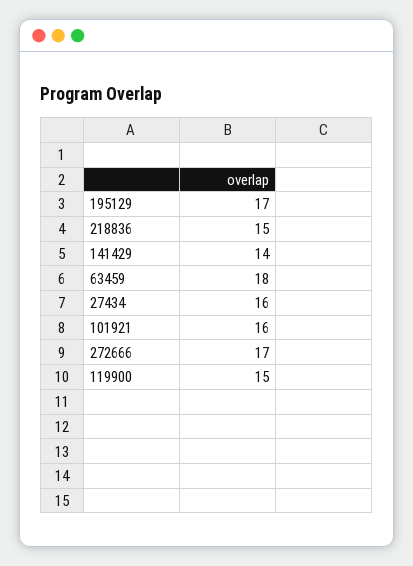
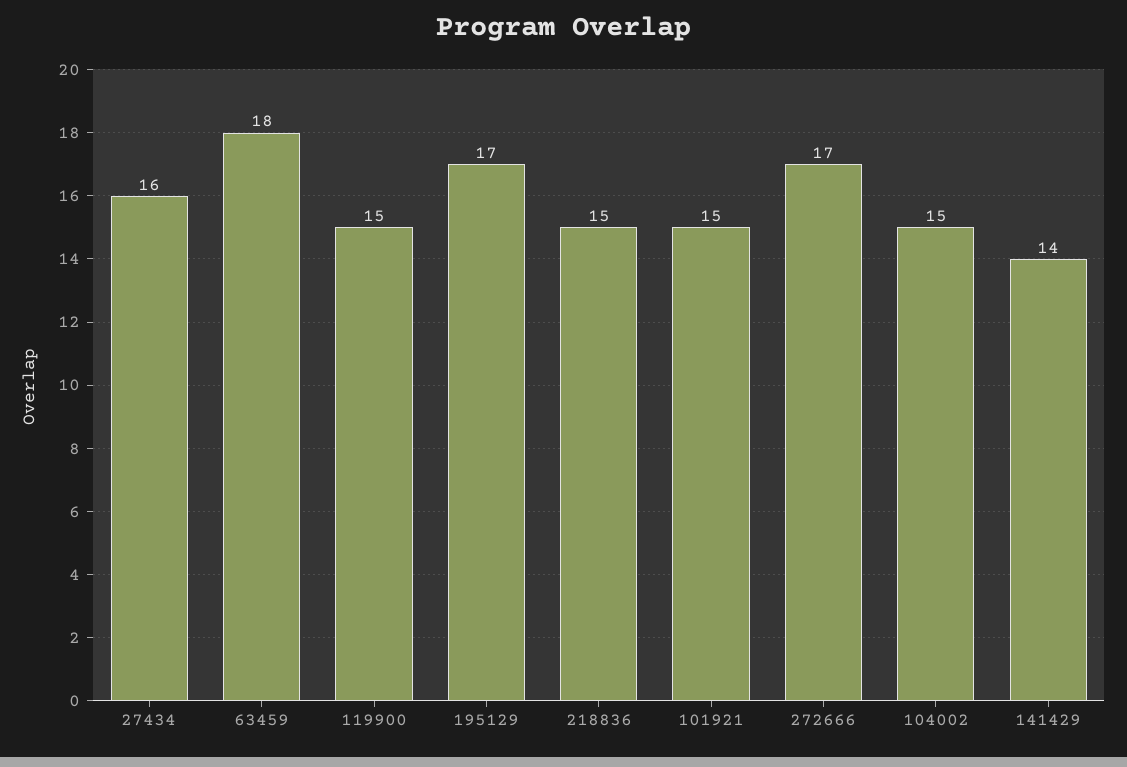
  {
    "195129": 17,
    "218836": 15,
    "141429": 14,
    "63459": 18,
    "27434": 16,
-   "101921": 16,
+   "101921": 15,
    "272666": 17,
-   "119900": 15
+   "119900": 15,
+   "104002": 15
  }

